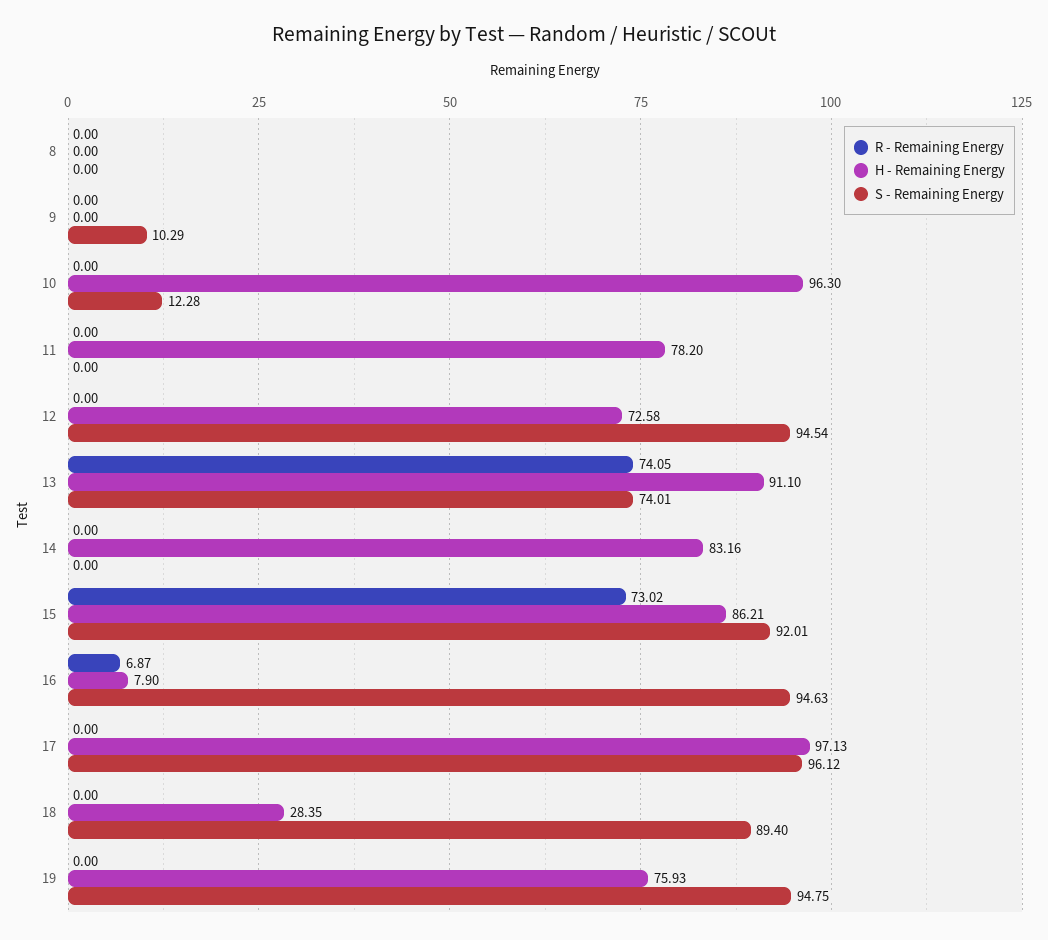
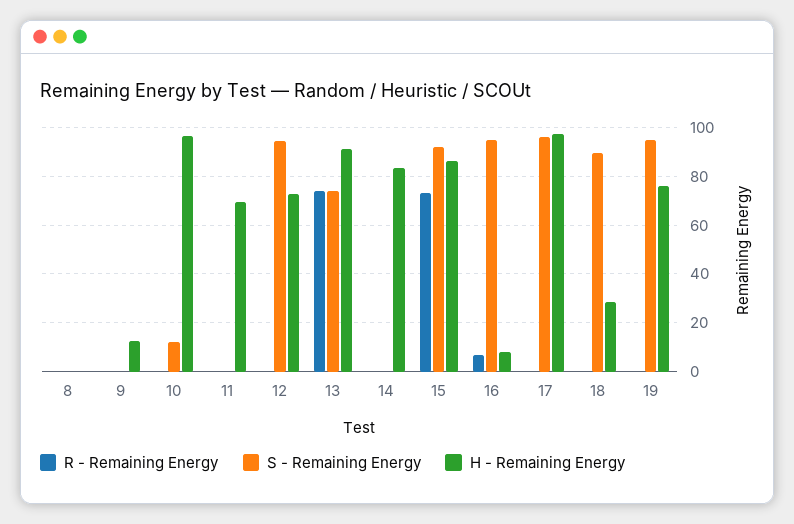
  {
    "R - Remaining Energy": {
      "8": 0,
      "9": 0,
      "10": 0,
      "11": 0,
      "12": 0,
      "13": 74.05,
      "14": 0,
      "15": 73.02,
      "16": 6.87,
      "17": 0,
      "18": 0,
      "19": 0
    },
    "H - Remaining Energy": {
      "8": 0,
-     "9": 0,
+     "9": 12.5,
      "10": 96.3,
-     "11": 78.2,
+     "11": 70,
      "12": 72.58,
      "13": 91.1,
      "14": 83.16,
      "15": 86.21,
      "16": 7.9,
      "17": 97.13,
      "18": 28.35,
      "19": 75.93
    },
    "S - Remaining Energy": {
      "8": 0,
-     "9": 10.29,
+     "9": 0,
      "10": 12.28,
      "11": 0,
      "12": 94.54,
      "13": 74.01,
      "14": 0,
      "15": 92.01,
      "16": 94.63,
      "17": 96.12,
      "18": 89.4,
      "19": 94.75
    }
  }

